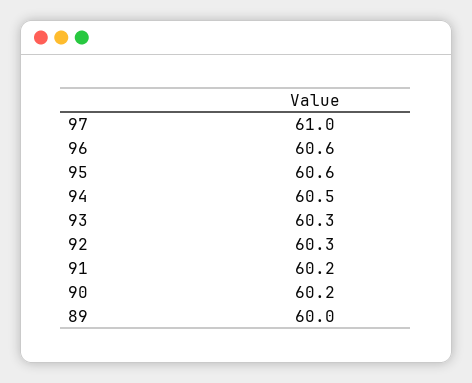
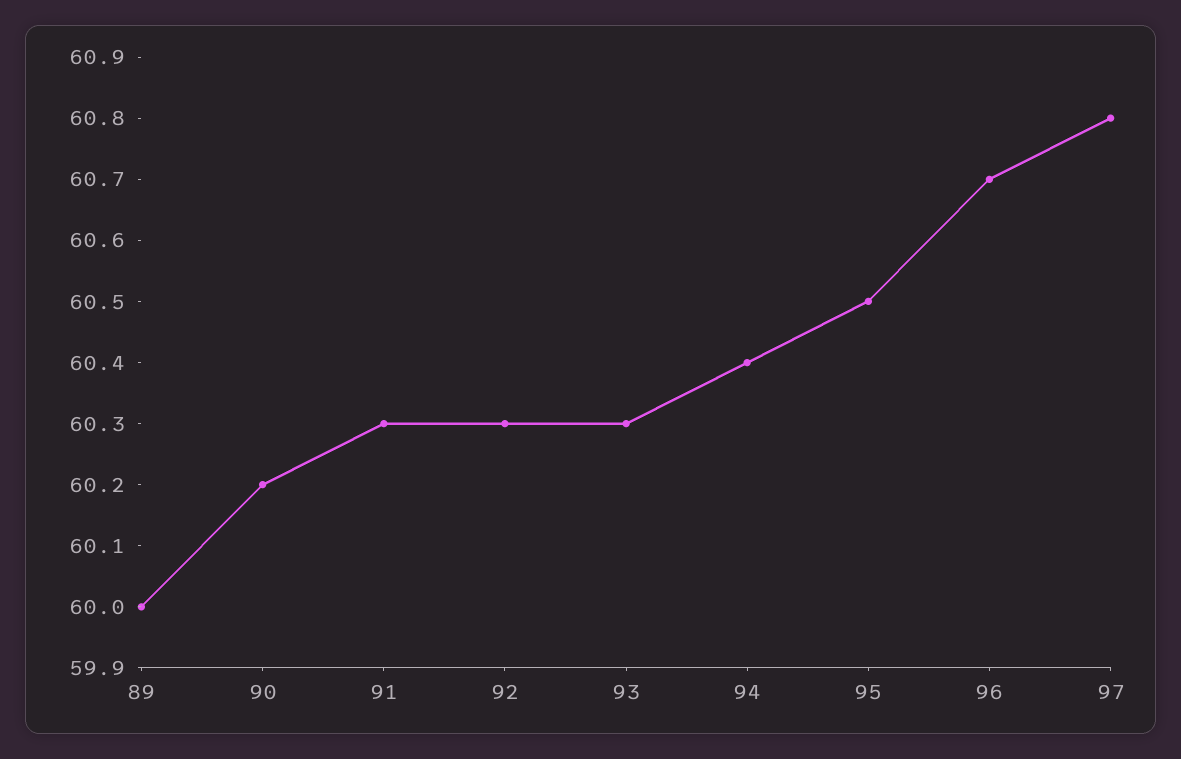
  {
-   "97": 61,
+   "97": 60.8,
-   "96": 60.6,
+   "96": 60.7,
-   "95": 60.6,
+   "95": 60.5,
-   "94": 60.5,
+   "94": 60.4,
    "93": 60.3,
    "92": 60.3,
-   "91": 60.2,
+   "91": 60.3,
    "90": 60.2,
    "89": 60
  }

